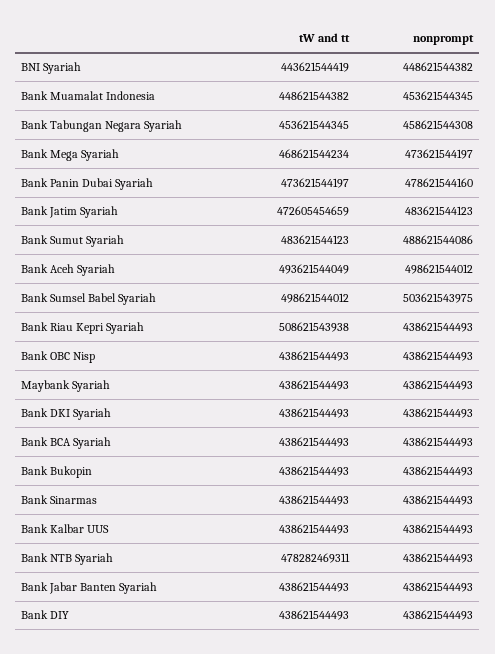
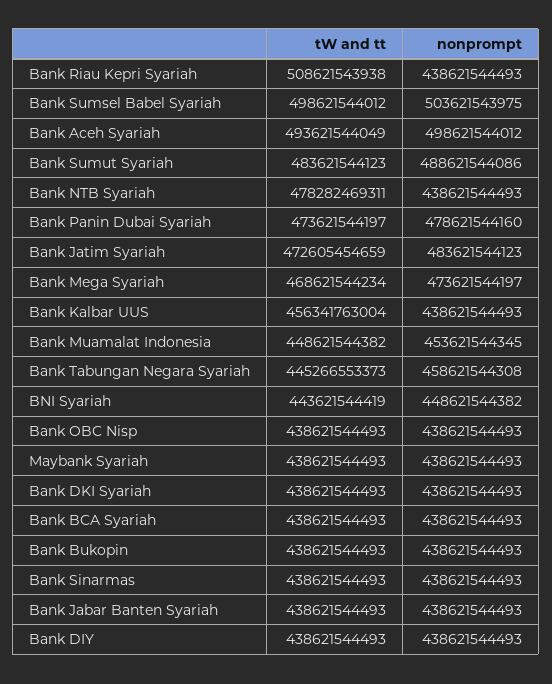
  {
    "tW and tt": {
      "BNI Syariah": 443621544419,
      "Bank Muamalat Indonesia": 448621544382,
-     "Bank Tabungan Negara Syariah": 453621544345,
+     "Bank Tabungan Negara Syariah": 445266553373,
      "Bank Mega Syariah": 468621544234,
      "Bank Panin Dubai Syariah": 473621544197,
      "Bank Jatim Syariah": 472605454659,
      "Bank Sumut Syariah": 483621544123,
      "Bank Aceh Syariah": 493621544049,
      "Bank Sumsel Babel Syariah": 498621544012,
      "Bank Riau Kepri Syariah": 508621543938,
      "Bank OBC Nisp": 438621544493,
      "Maybank Syariah": 438621544493,
      "Bank DKI Syariah": 438621544493,
      "Bank BCA Syariah": 438621544493,
      "Bank Bukopin": 438621544493,
      "Bank Sinarmas": 438621544493,
-     "Bank Kalbar UUS": 438621544493,
+     "Bank Kalbar UUS": 456341763004,
      "Bank NTB Syariah": 478282469311,
      "Bank Jabar Banten Syariah": 438621544493,
      "Bank DIY": 438621544493
    },
    "nonprompt": {
      "BNI Syariah": 448621544382,
      "Bank Muamalat Indonesia": 453621544345,
      "Bank Tabungan Negara Syariah": 458621544308,
      "Bank Mega Syariah": 473621544197,
      "Bank Panin Dubai Syariah": 478621544160,
      "Bank Jatim Syariah": 483621544123,
      "Bank Sumut Syariah": 488621544086,
      "Bank Aceh Syariah": 498621544012,
      "Bank Sumsel Babel Syariah": 503621543975,
      "Bank Riau Kepri Syariah": 438621544493,
      "Bank OBC Nisp": 438621544493,
      "Maybank Syariah": 438621544493,
      "Bank DKI Syariah": 438621544493,
      "Bank BCA Syariah": 438621544493,
      "Bank Bukopin": 438621544493,
      "Bank Sinarmas": 438621544493,
      "Bank Kalbar UUS": 438621544493,
      "Bank NTB Syariah": 438621544493,
      "Bank Jabar Banten Syariah": 438621544493,
      "Bank DIY": 438621544493
    }
  }

